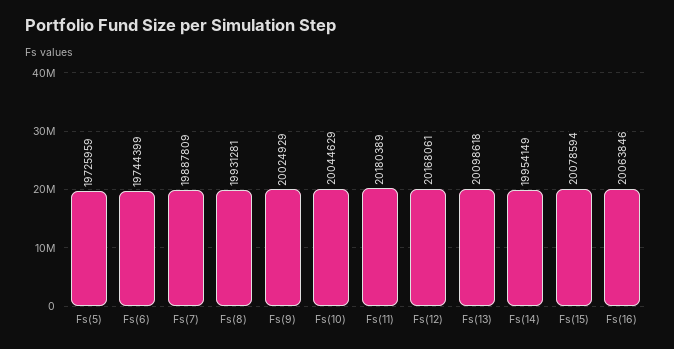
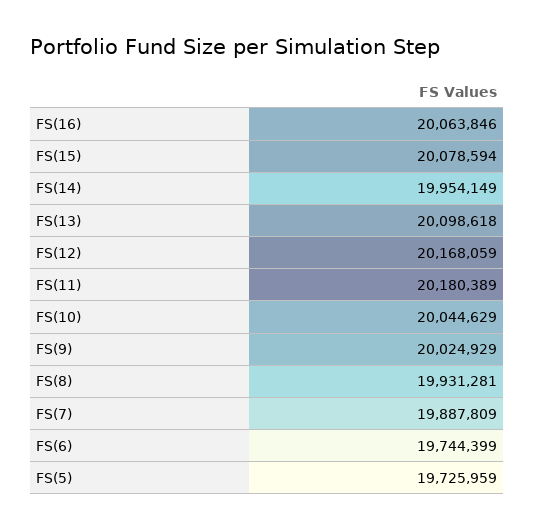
  {
    "Fs(5)": 19725959,
    "Fs(6)": 19744399,
    "Fs(7)": 19887809,
    "Fs(8)": 19931281,
    "Fs(9)": 20024929,
    "Fs(10)": 20044629,
    "Fs(11)": 20180389,
-   "Fs(12)": 20168061,
+   "Fs(12)": 20168059,
    "Fs(13)": 20098618,
    "Fs(14)": 19954149,
    "Fs(15)": 20078594,
    "Fs(16)": 20063846
  }

